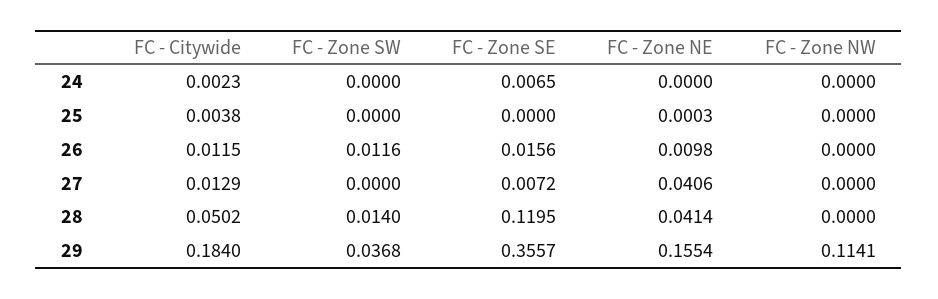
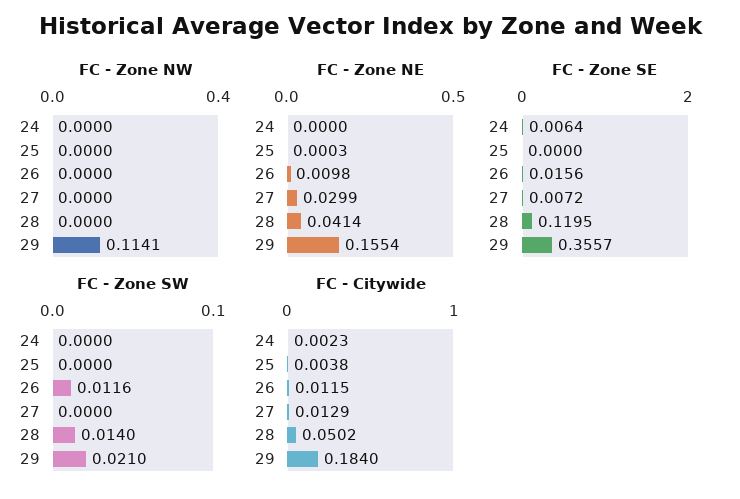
  {
    "FC - Citywide": {
      "24": 0.0023,
      "25": 0.0038,
      "26": 0.0115,
      "27": 0.0129,
      "28": 0.0502,
      "29": 0.184
    },
    "FC - Zone SW": {
      "24": 0,
      "25": 0,
      "26": 0.0116,
      "27": 0,
      "28": 0.014,
-     "29": 0.0368
+     "29": 0.021
    },
    "FC - Zone SE": {
-     "24": 0.0065,
+     "24": 0.0064,
      "25": 0,
      "26": 0.0156,
      "27": 0.0072,
      "28": 0.1195,
      "29": 0.3557
    },
    "FC - Zone NE": {
      "24": 0,
      "25": 0.0003,
      "26": 0.0098,
-     "27": 0.0406,
+     "27": 0.0299,
      "28": 0.0414,
      "29": 0.1554
    },
    "FC - Zone NW": {
      "24": 0,
      "25": 0,
      "26": 0,
      "27": 0,
      "28": 0,
      "29": 0.1141
    }
  }

